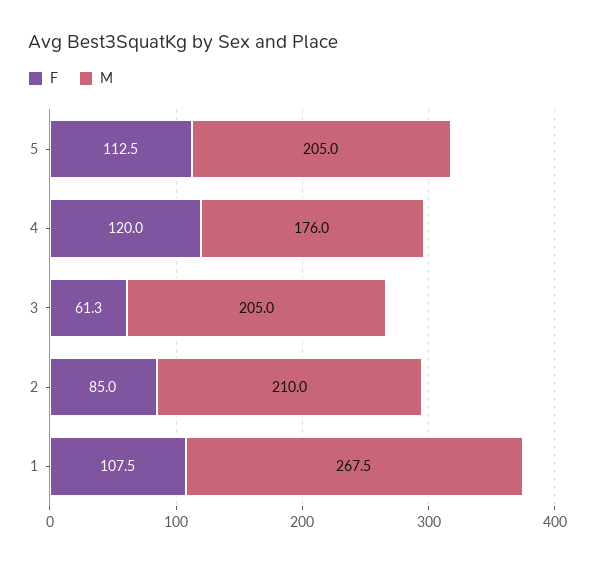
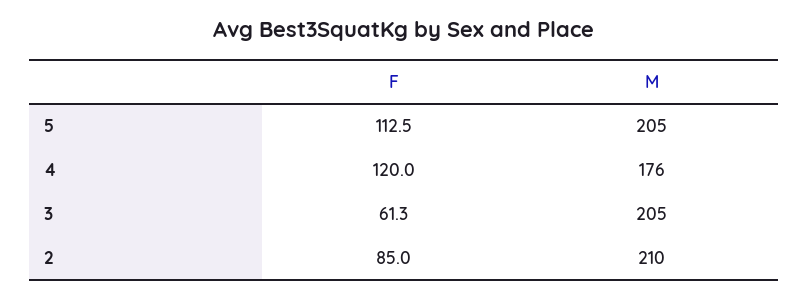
  {
    "F": {
      "5": 112.5,
      "4": 120,
      "3": 61.3,
-     "2": 85,
+     "2": 85
-     "1": 107.5
    },
    "M": {
      "5": 205,
      "4": 176,
      "3": 205,
-     "2": 210,
+     "2": 210
-     "1": 267.5
    }
  }

